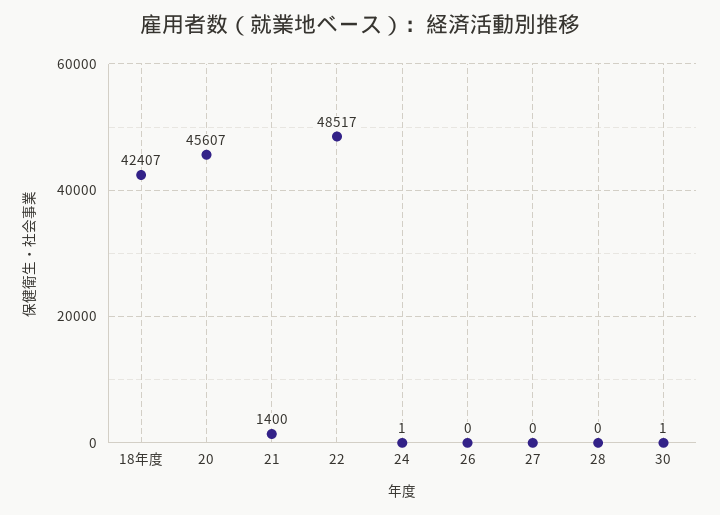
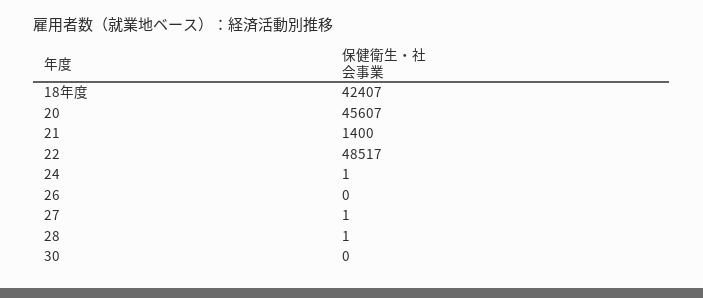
  {
    "18年度": 42407,
    "20": 45607,
    "21": 1400,
    "22": 48517,
    "24": 1,
    "26": 0,
-   "27": 0,
+   "27": 1,
-   "28": 0,
+   "28": 1,
-   "30": 1
+   "30": 0
  }

